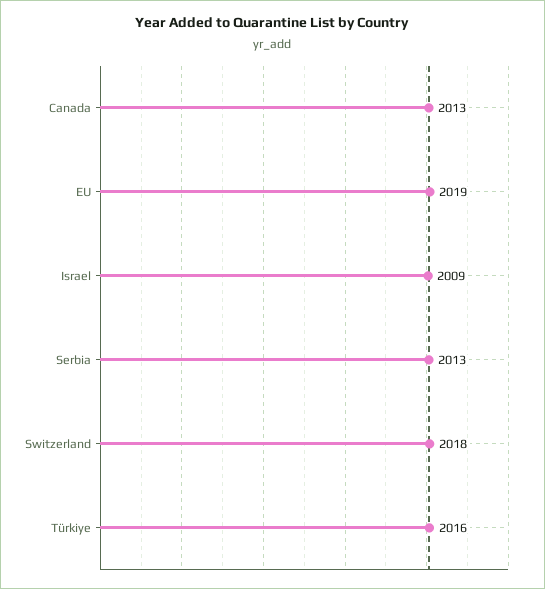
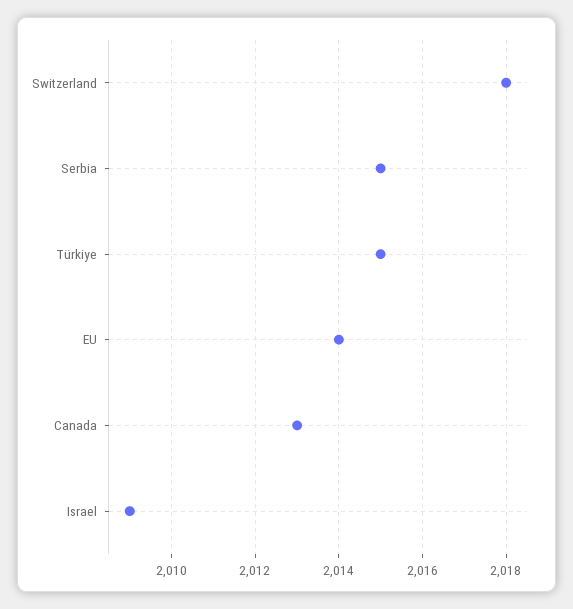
  {
    "Canada": 2013,
-   "EU": 2019,
+   "EU": 2014,
    "Israel": 2009,
-   "Serbia": 2013,
+   "Serbia": 2015,
    "Switzerland": 2018,
-   "Türkiye": 2016
+   "Türkiye": 2015
  }

